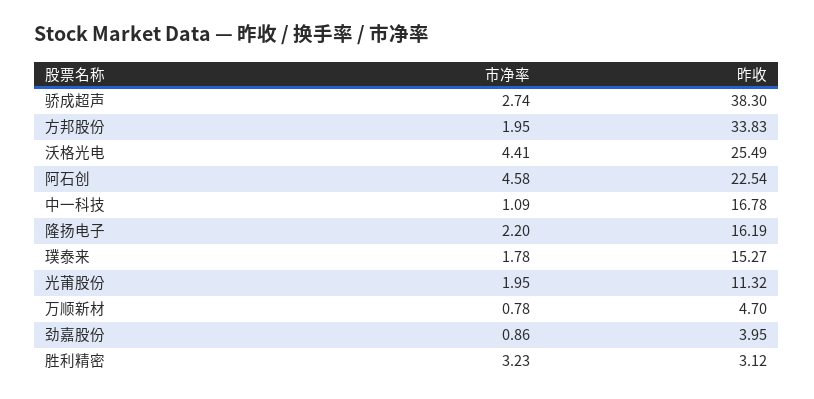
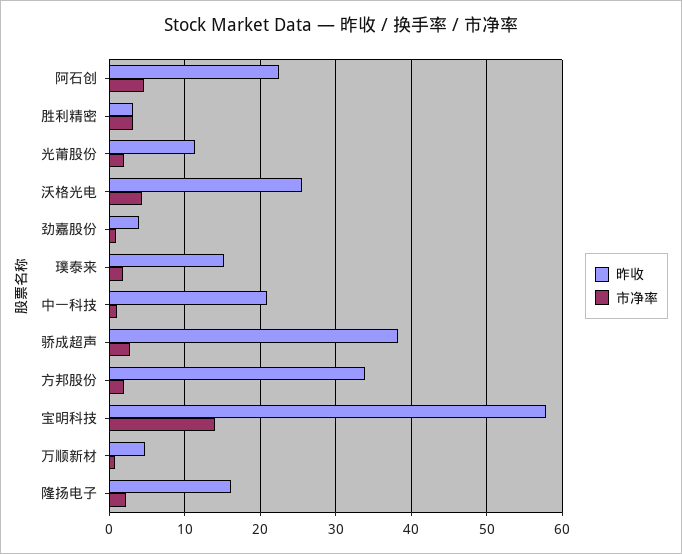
  {
    "市净率": {
      "骄成超声": 2.74,
      "方邦股份": 1.95,
      "沃格光电": 4.41,
      "阿石创": 4.58,
      "中一科技": 1.09,
      "隆扬电子": 2.2,
      "璞泰来": 1.78,
      "光莆股份": 1.95,
      "万顺新材": 0.78,
      "劲嘉股份": 0.86,
-     "胜利精密": 3.23
+     "胜利精密": 3.23,
+     "宝明科技": 14
    },
    "昨收": {
      "骄成超声": 38.3,
      "方邦股份": 33.83,
      "沃格光电": 25.49,
      "阿石创": 22.54,
-     "中一科技": 16.78,
+     "中一科技": 21,
      "隆扬电子": 16.19,
      "璞泰来": 15.27,
      "光莆股份": 11.32,
      "万顺新材": 4.7,
      "劲嘉股份": 3.95,
-     "胜利精密": 3.12
+     "胜利精密": 3.12,
+     "宝明科技": 58
    }
  }

